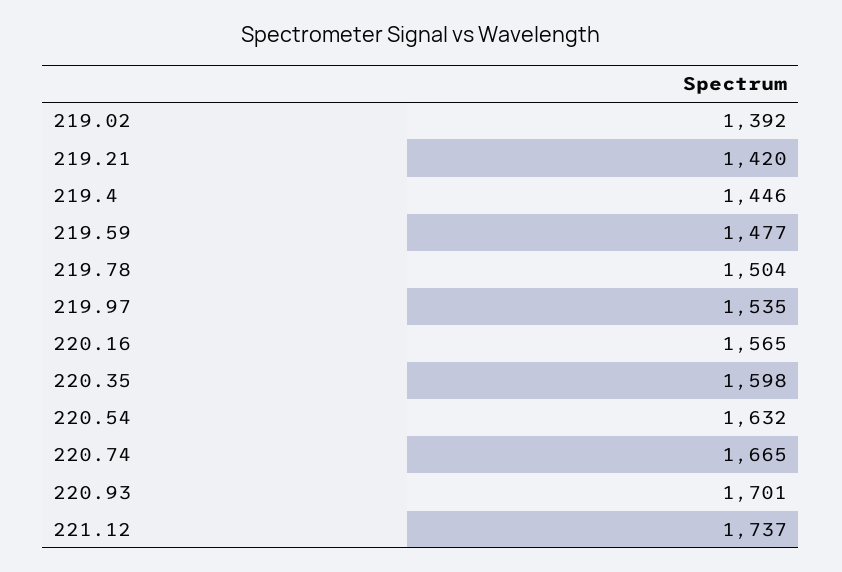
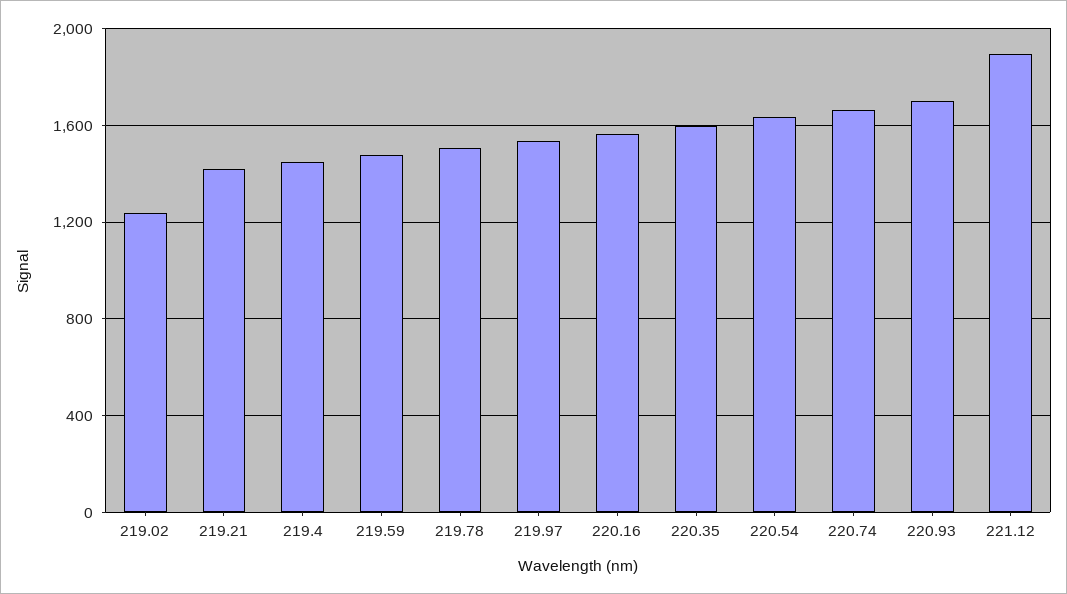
  {
-   "219.02": 1392,
+   "219.02": 1250,
    "219.21": 1420,
    "219.4": 1446,
    "219.59": 1477,
    "219.78": 1504,
    "219.97": 1535,
    "220.16": 1565,
    "220.35": 1598,
    "220.54": 1632,
    "220.74": 1665,
    "220.93": 1701,
-   "221.12": 1737
+   "221.12": 1900
  }

